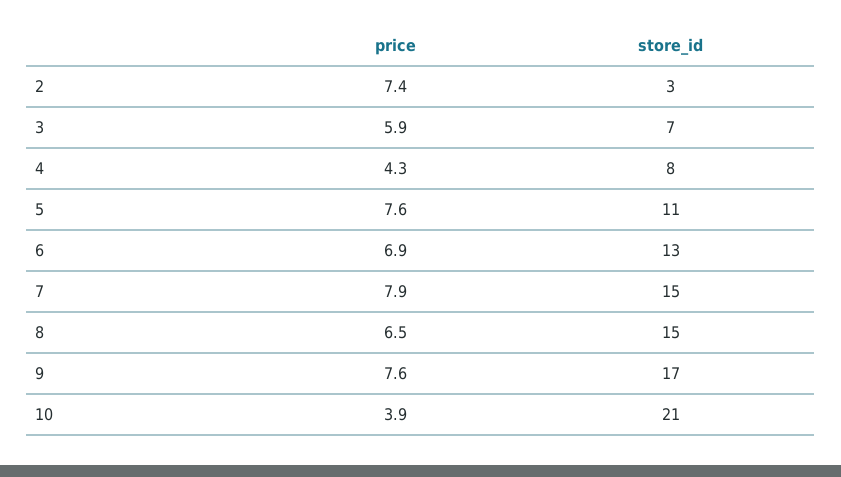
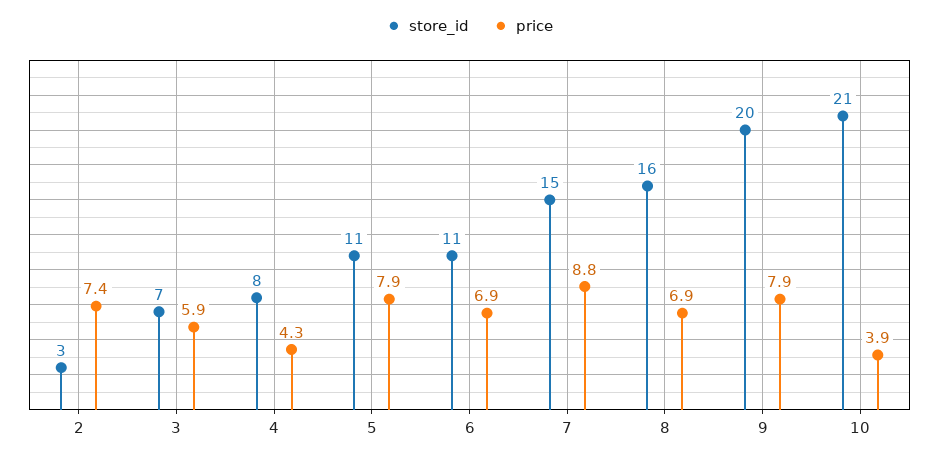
  {
    "price": {
      "2": 7.4,
      "3": 5.9,
      "4": 4.3,
-     "5": 7.6,
+     "5": 7.9,
      "6": 6.9,
-     "7": 7.9,
+     "7": 8.8,
-     "8": 6.5,
+     "8": 6.9,
-     "9": 7.6,
+     "9": 7.9,
      "10": 3.9
    },
    "store_id": {
      "2": 3,
      "3": 7,
      "4": 8,
      "5": 11,
-     "6": 13,
+     "6": 11,
      "7": 15,
-     "8": 15,
+     "8": 16,
-     "9": 17,
+     "9": 20,
      "10": 21
    }
  }

